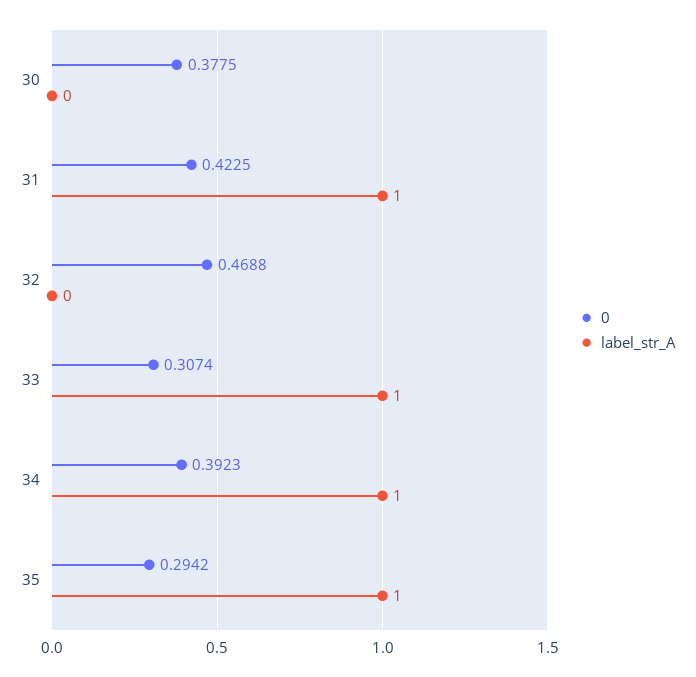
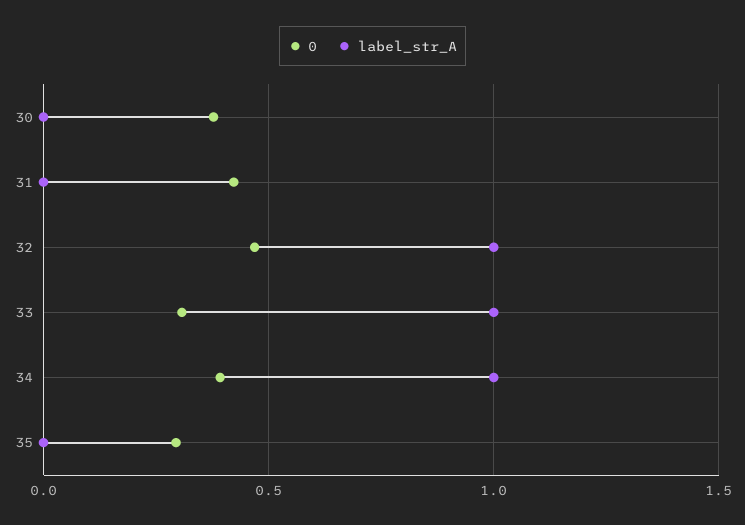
  {
    "0": {
      "30": 0.3775,
      "31": 0.4225,
      "32": 0.4688,
      "33": 0.3074,
      "34": 0.3923,
      "35": 0.2942
    },
    "label_str_A": {
      "30": 0,
-     "31": 1,
+     "31": 0,
-     "32": 0,
+     "32": 1,
      "33": 1,
      "34": 1,
-     "35": 1
+     "35": 0
    }
  }

